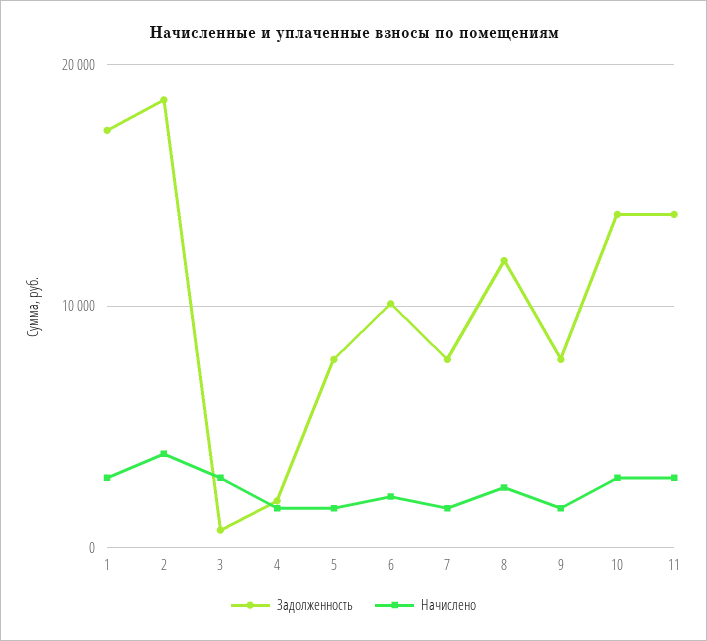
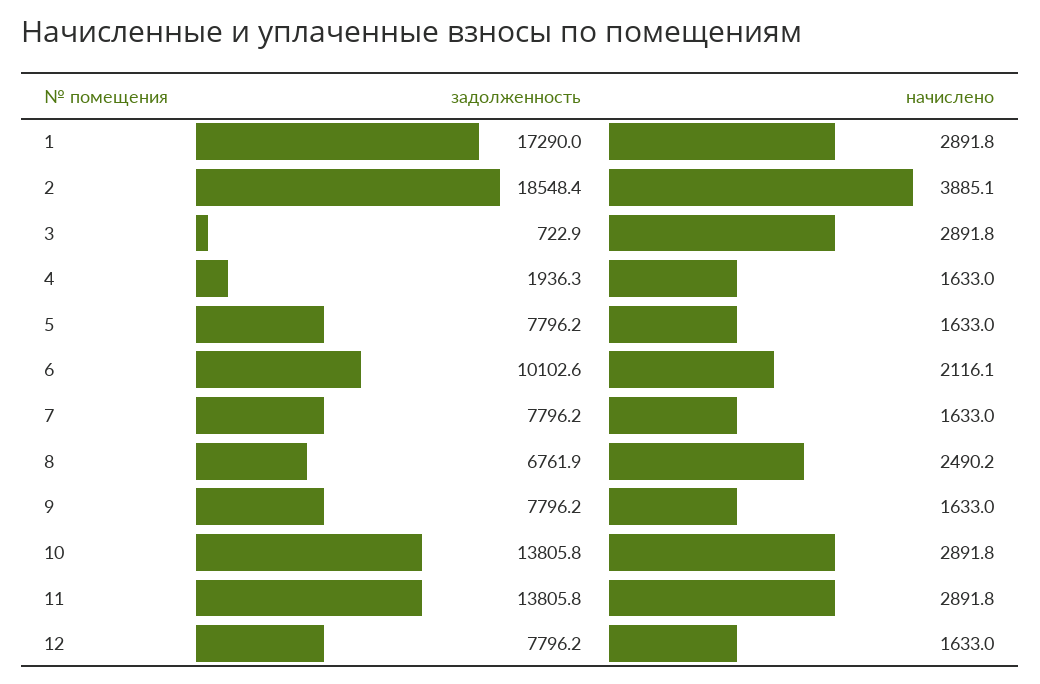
  {
    "Задолженность": {
      "1": 17290,
      "2": 18548.4,
      "3": 722.9,
      "4": 1936.3,
      "5": 7796.2,
      "6": 10102.6,
      "7": 7796.2,
-     "8": 12000,
+     "8": 6761.9,
      "9": 7796.2,
      "10": 13805.8,
-     "11": 13805.8
+     "11": 13805.8,
+     "12": 7796.2
    },
    "Начислено": {
      "1": 2891.8,
      "2": 3885.1,
      "3": 2891.8,
      "4": 1633,
      "5": 1633,
      "6": 2116.1,
      "7": 1633,
      "8": 2490.2,
      "9": 1633,
      "10": 2891.8,
-     "11": 2891.8
+     "11": 2891.8,
+     "12": 1633
    }
  }

